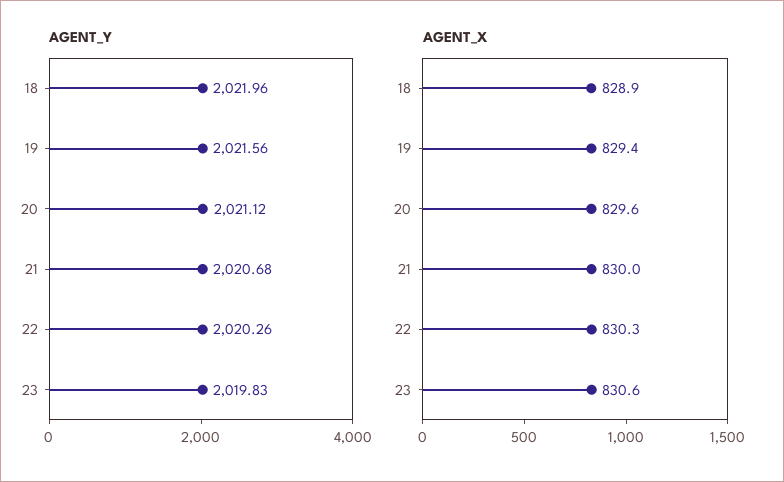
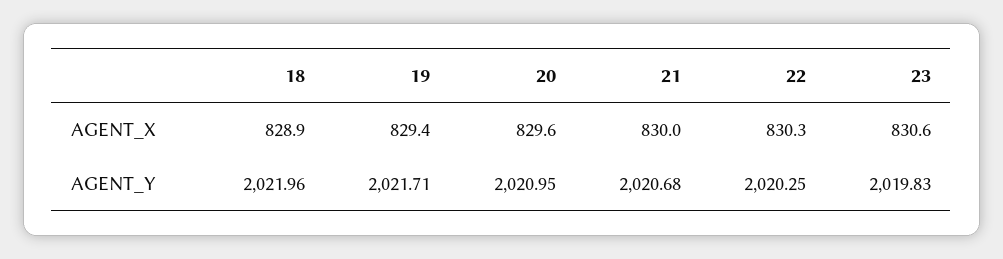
  {
    "AGENT_Y": {
      "18": 2021.96,
-     "19": 2021.56,
+     "19": 2021.71,
-     "20": 2021.12,
+     "20": 2020.95,
      "21": 2020.68,
-     "22": 2020.26,
+     "22": 2020.25,
      "23": 2019.83
    },
    "AGENT_X": {
      "18": 828.9,
      "19": 829.4,
      "20": 829.6,
      "21": 830,
      "22": 830.3,
      "23": 830.6
    }
  }

